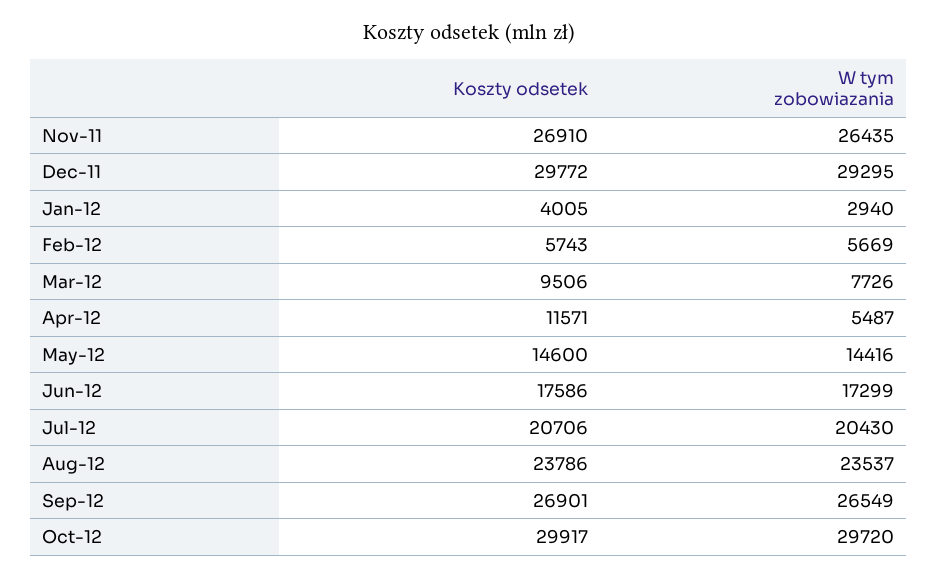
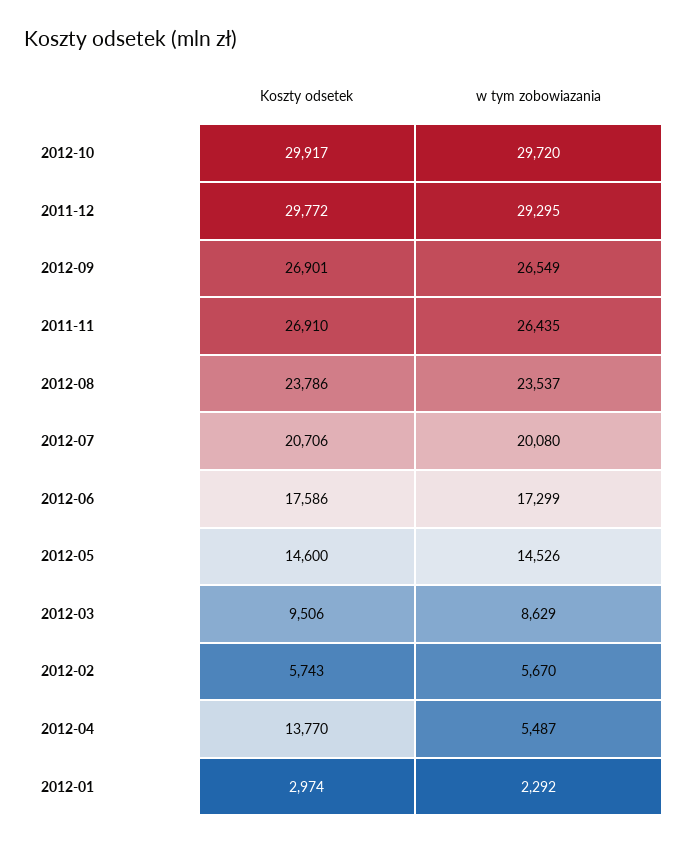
  {
    "Koszty odsetek": {
      "Nov-11": 26910,
      "Dec-11": 29772,
-     "Jan-12": 4005,
+     "Jan-12": 2974,
      "Feb-12": 5743,
      "Mar-12": 9506,
-     "Apr-12": 11571,
+     "Apr-12": 13770,
      "May-12": 14600,
      "Jun-12": 17586,
      "Jul-12": 20706,
      "Aug-12": 23786,
      "Sep-12": 26901,
      "Oct-12": 29917
    },
    "W tym zobowiazania": {
      "Nov-11": 26435,
      "Dec-11": 29295,
-     "Jan-12": 2940,
+     "Jan-12": 2292,
-     "Feb-12": 5669,
+     "Feb-12": 5670,
-     "Mar-12": 7726,
+     "Mar-12": 8629,
      "Apr-12": 5487,
-     "May-12": 14416,
+     "May-12": 14526,
      "Jun-12": 17299,
-     "Jul-12": 20430,
+     "Jul-12": 20080,
      "Aug-12": 23537,
      "Sep-12": 26549,
      "Oct-12": 29720
    }
  }

